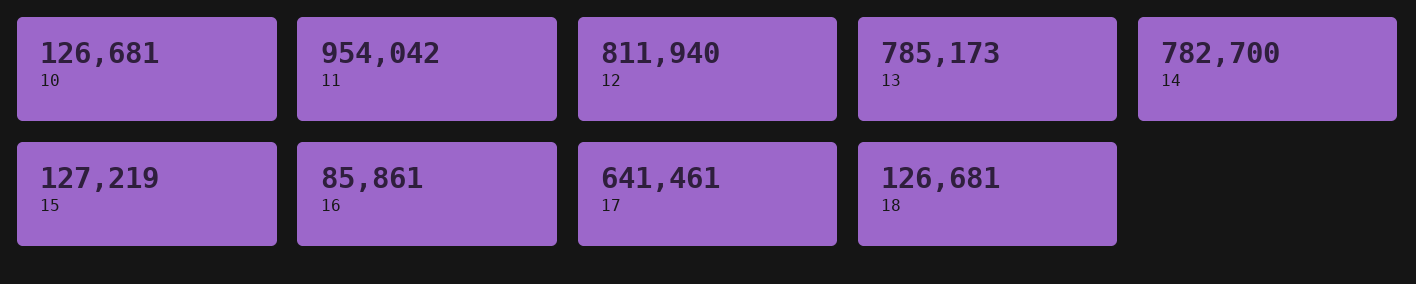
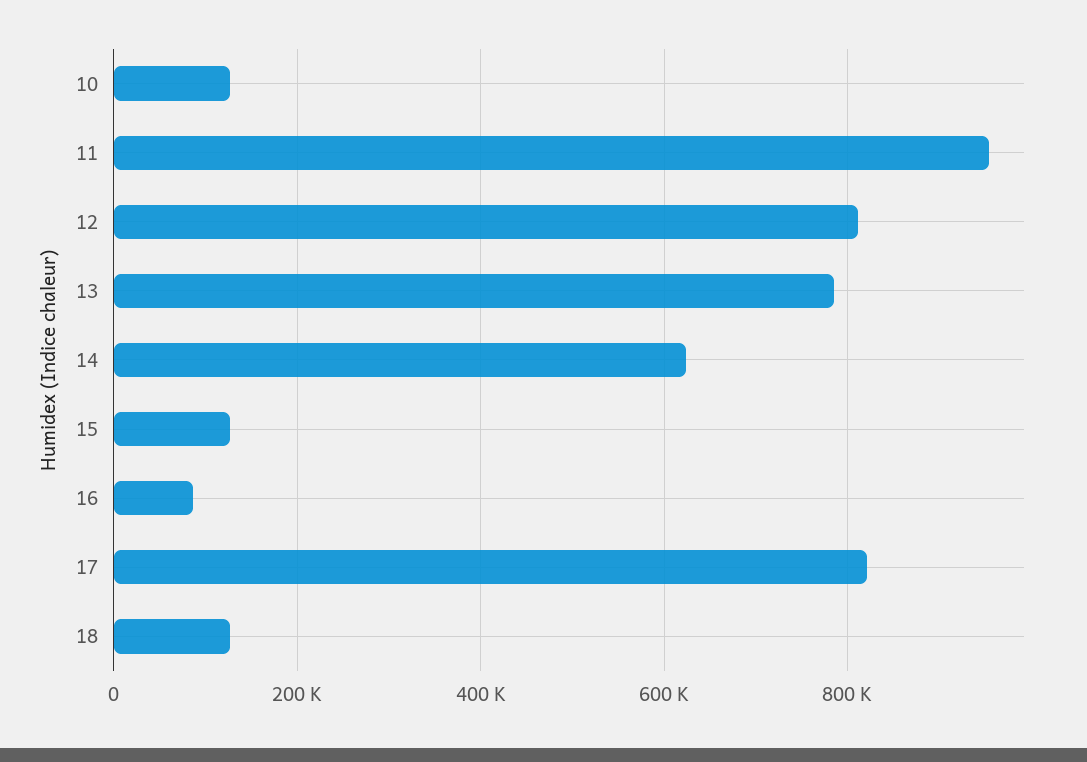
  {
    "10": 126681,
    "11": 954042,
    "12": 811940,
    "13": 785173,
-   "14": 782700,
+   "14": 620000,
    "15": 127219,
    "16": 85861,
-   "17": 641461,
+   "17": 820000,
    "18": 126681
  }

